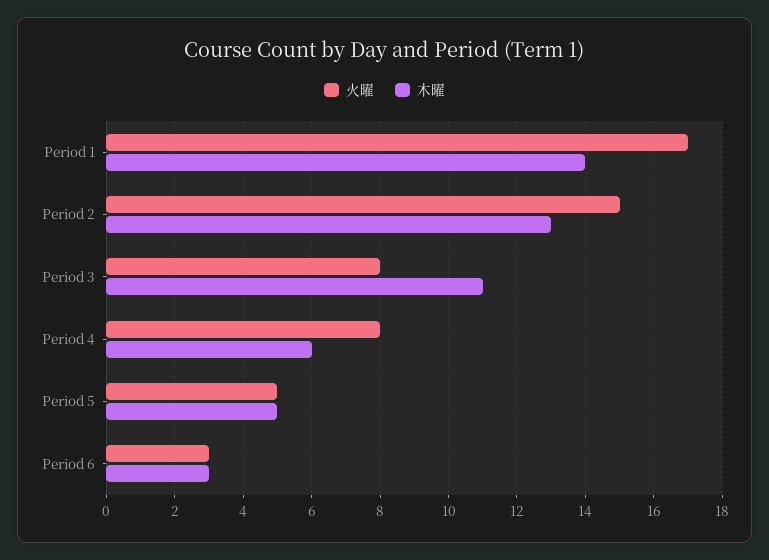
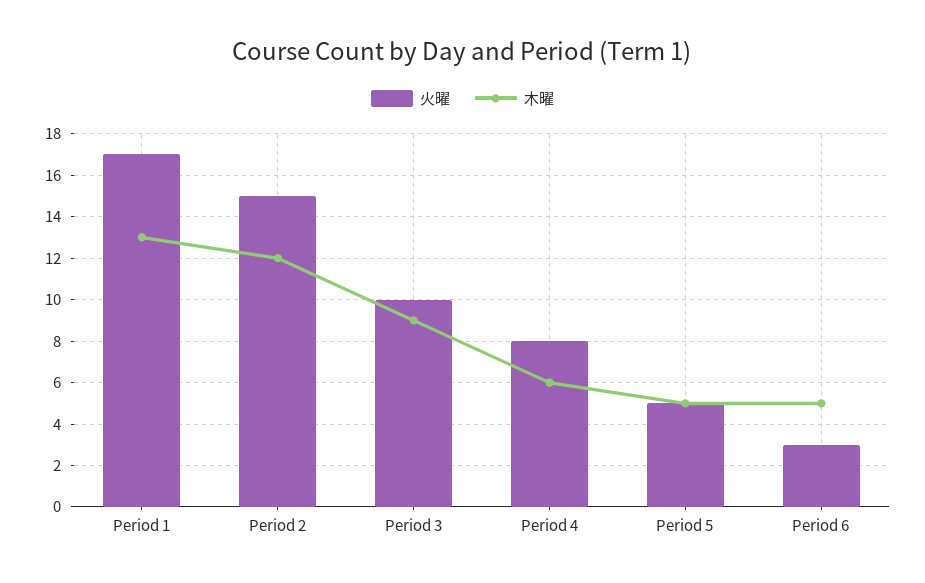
  {
    "火曜": {
      "Period 1": 17,
      "Period 2": 15,
-     "Period 3": 8,
+     "Period 3": 10,
      "Period 4": 8,
      "Period 5": 5,
      "Period 6": 3
    },
    "木曜": {
-     "Period 1": 14,
+     "Period 1": 13,
-     "Period 2": 13,
+     "Period 2": 12,
-     "Period 3": 11,
+     "Period 3": 9,
      "Period 4": 6,
      "Period 5": 5,
-     "Period 6": 3
+     "Period 6": 5
    }
  }

